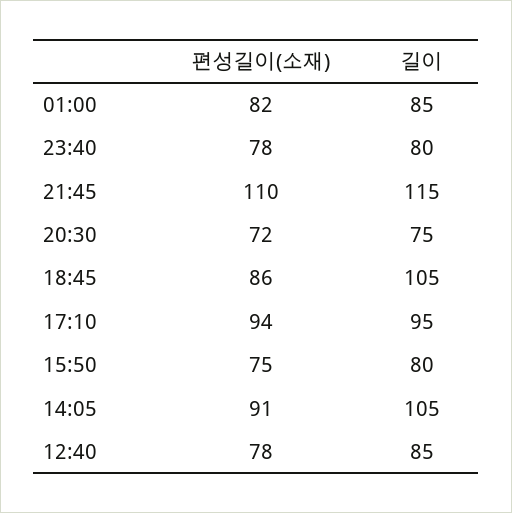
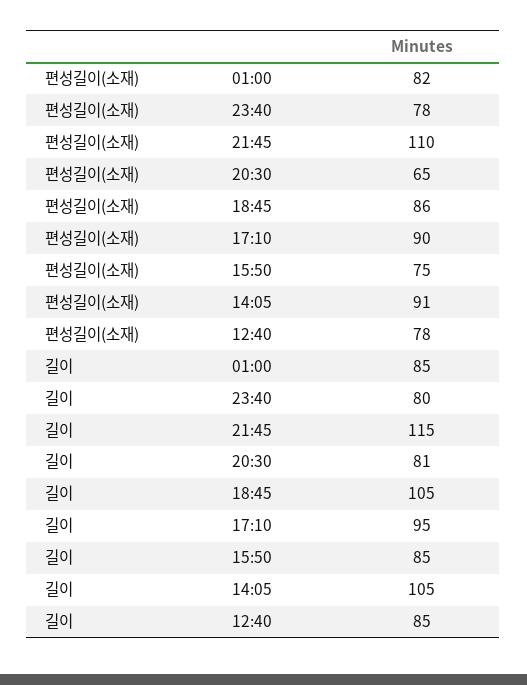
  {
    "편성길이(소재)": {
      "01:00": 82,
      "23:40": 78,
      "21:45": 110,
-     "20:30": 72,
+     "20:30": 65,
      "18:45": 86,
-     "17:10": 94,
+     "17:10": 90,
      "15:50": 75,
      "14:05": 91,
      "12:40": 78
    },
    "길이": {
      "01:00": 85,
      "23:40": 80,
      "21:45": 115,
-     "20:30": 75,
+     "20:30": 81,
      "18:45": 105,
      "17:10": 95,
-     "15:50": 80,
+     "15:50": 85,
      "14:05": 105,
      "12:40": 85
    }
  }

